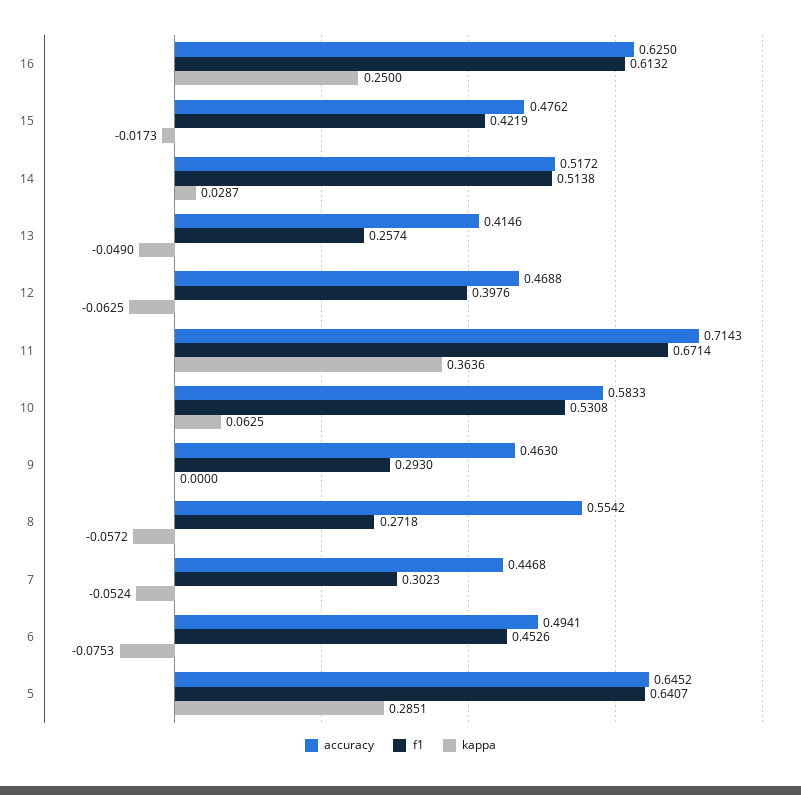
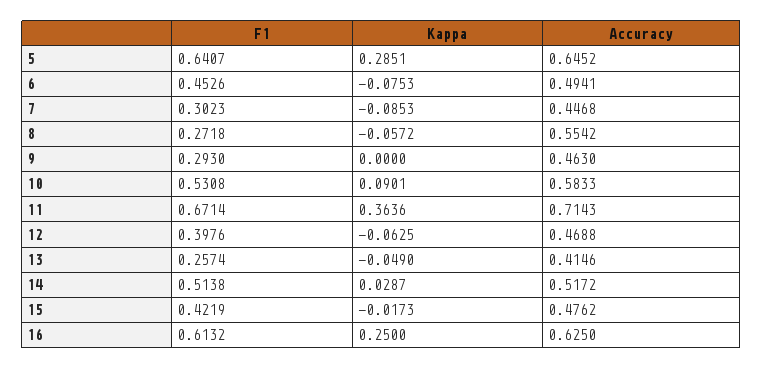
  {
    "accuracy": {
      "16": 0.625,
      "15": 0.4762,
      "14": 0.5172,
      "13": 0.4146,
      "12": 0.4688,
      "11": 0.7143,
      "10": 0.5833,
      "9": 0.463,
      "8": 0.5542,
      "7": 0.4468,
      "6": 0.4941,
      "5": 0.6452
    },
    "f1": {
      "16": 0.6132,
      "15": 0.4219,
      "14": 0.5138,
      "13": 0.2574,
      "12": 0.3976,
      "11": 0.6714,
      "10": 0.5308,
      "9": 0.293,
      "8": 0.2718,
      "7": 0.3023,
      "6": 0.4526,
      "5": 0.6407
    },
    "kappa": {
      "16": 0.25,
      "15": -0.0173,
      "14": 0.0287,
      "13": -0.049,
      "12": -0.0625,
      "11": 0.3636,
-     "10": 0.0625,
+     "10": 0.0901,
      "9": 0,
      "8": -0.0572,
-     "7": -0.0524,
+     "7": -0.0853,
      "6": -0.0753,
      "5": 0.2851
    }
  }

